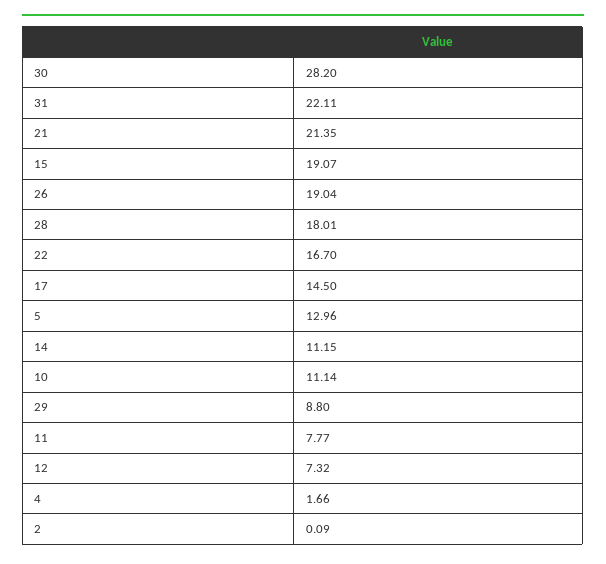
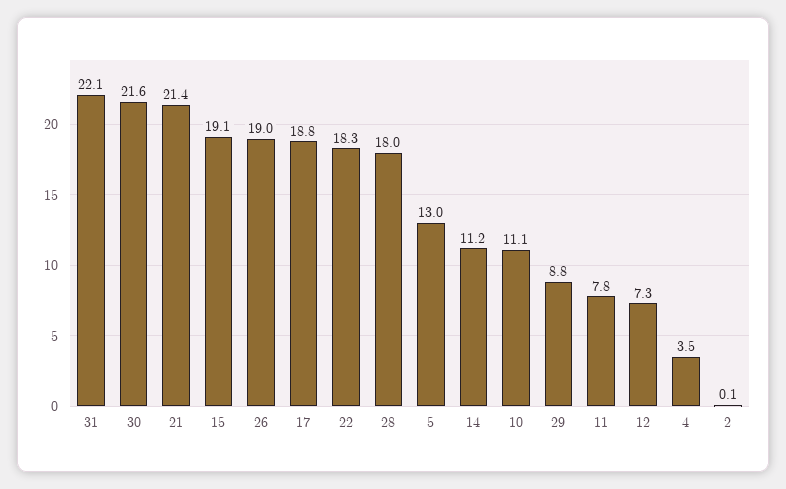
  {
-   "30": 28.2,
+   "30": 21.6,
    "31": 22.11,
    "21": 21.35,
    "15": 19.07,
    "26": 19.04,
    "28": 18.01,
-   "22": 16.7,
+   "22": 18.3,
-   "17": 14.5,
+   "17": 18.8,
    "5": 12.96,
    "14": 11.15,
    "10": 11.14,
    "29": 8.8,
    "11": 7.77,
    "12": 7.32,
-   "4": 1.66,
+   "4": 3.5,
    "2": 0.09
  }

